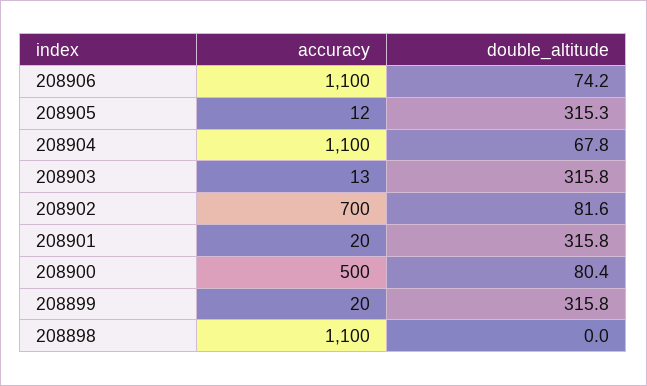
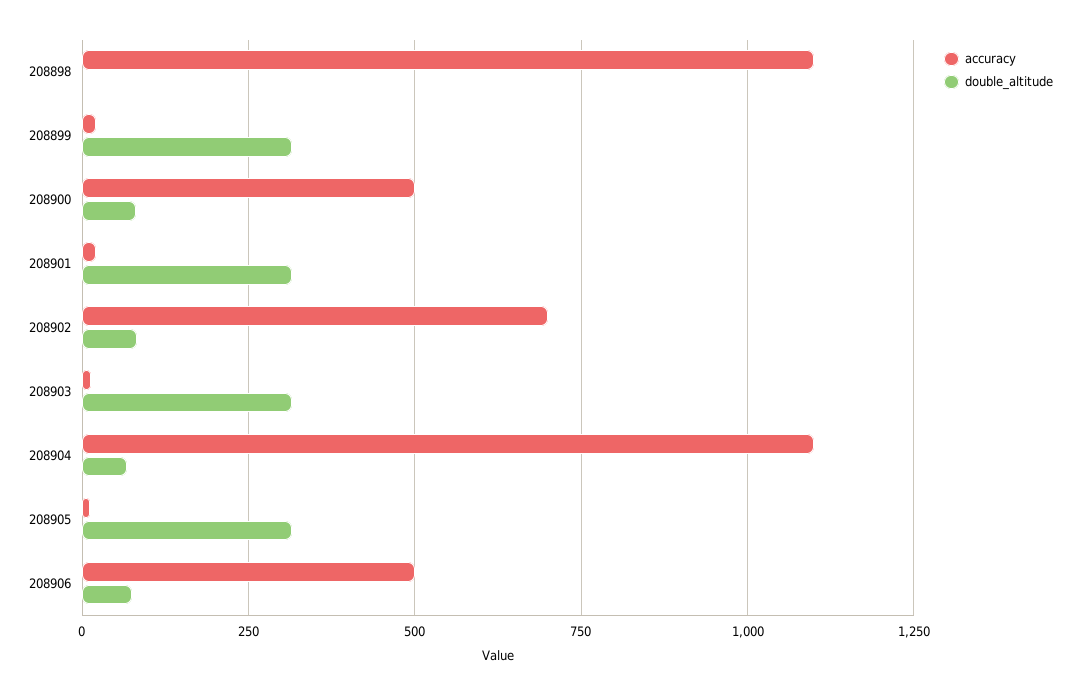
  {
    "accuracy": {
-     "208906": 1100,
+     "208906": 500,
      "208905": 12,
      "208904": 1100,
      "208903": 13,
      "208902": 700,
      "208901": 20,
      "208900": 500,
      "208899": 20,
      "208898": 1100
    },
    "double_altitude": {
      "208906": 74.2,
      "208905": 315.3,
      "208904": 67.8,
      "208903": 315.8,
      "208902": 81.6,
      "208901": 315.8,
      "208900": 80.4,
      "208899": 315.8,
      "208898": 0
    }
  }

